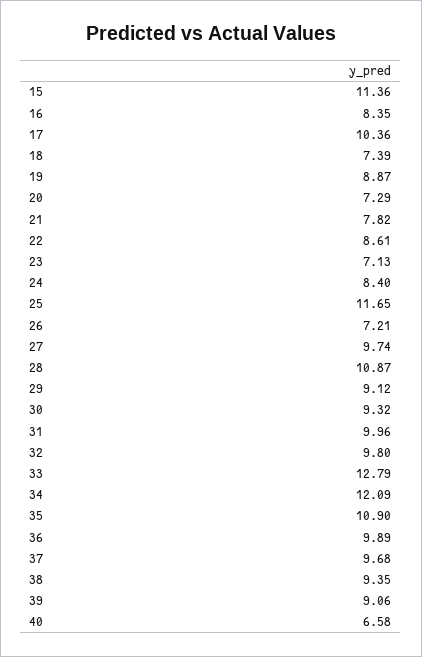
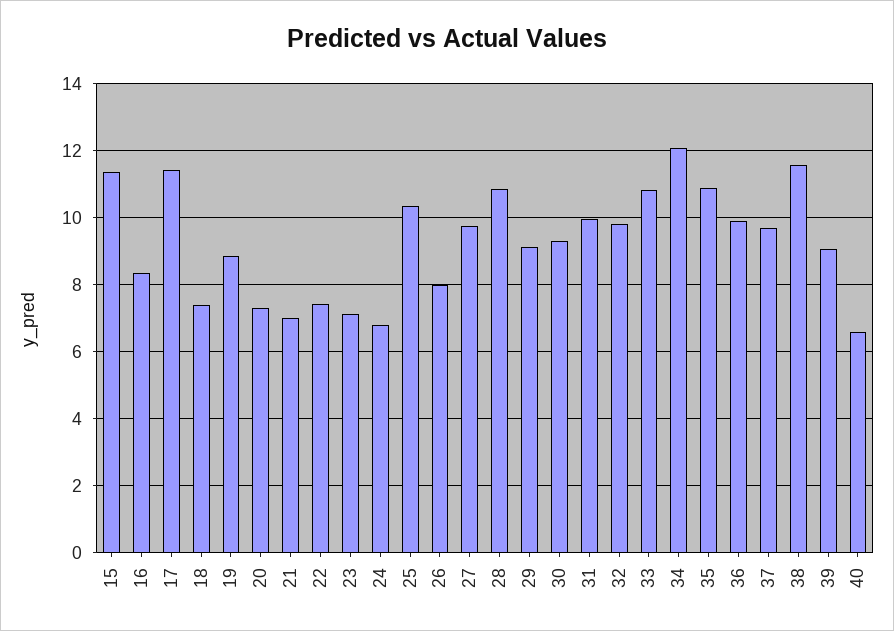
  {
    "15": 11.36,
    "16": 8.35,
-   "17": 10.36,
+   "17": 11.4,
    "18": 7.39,
    "19": 8.87,
    "20": 7.29,
-   "21": 7.82,
+   "21": 7,
-   "22": 8.61,
+   "22": 7.4,
    "23": 7.13,
-   "24": 8.4,
+   "24": 6.8,
-   "25": 11.65,
+   "25": 10.4,
-   "26": 7.21,
+   "26": 8,
    "27": 9.74,
    "28": 10.87,
    "29": 9.12,
    "30": 9.32,
    "31": 9.96,
    "32": 9.8,
-   "33": 12.79,
+   "33": 10.8,
    "34": 12.09,
    "35": 10.9,
    "36": 9.89,
    "37": 9.68,
-   "38": 9.35,
+   "38": 11.6,
    "39": 9.06,
    "40": 6.58
  }

